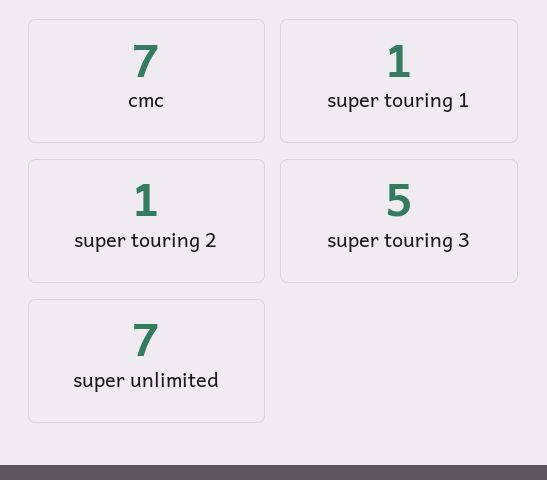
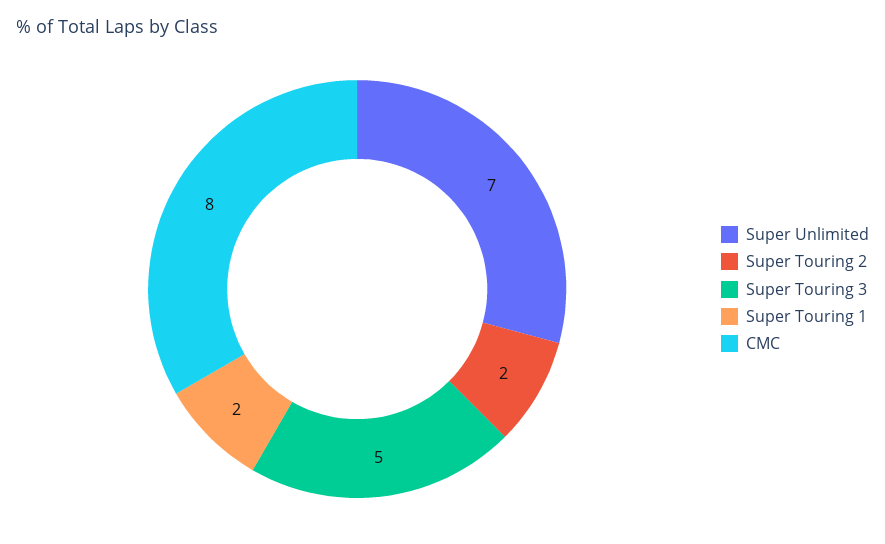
  {
-   "cmc": 7,
+   "cmc": 8,
-   "super touring 1": 1,
+   "super touring 1": 2,
-   "super touring 2": 1,
+   "super touring 2": 2,
    "super touring 3": 5,
    "super unlimited": 7
  }

